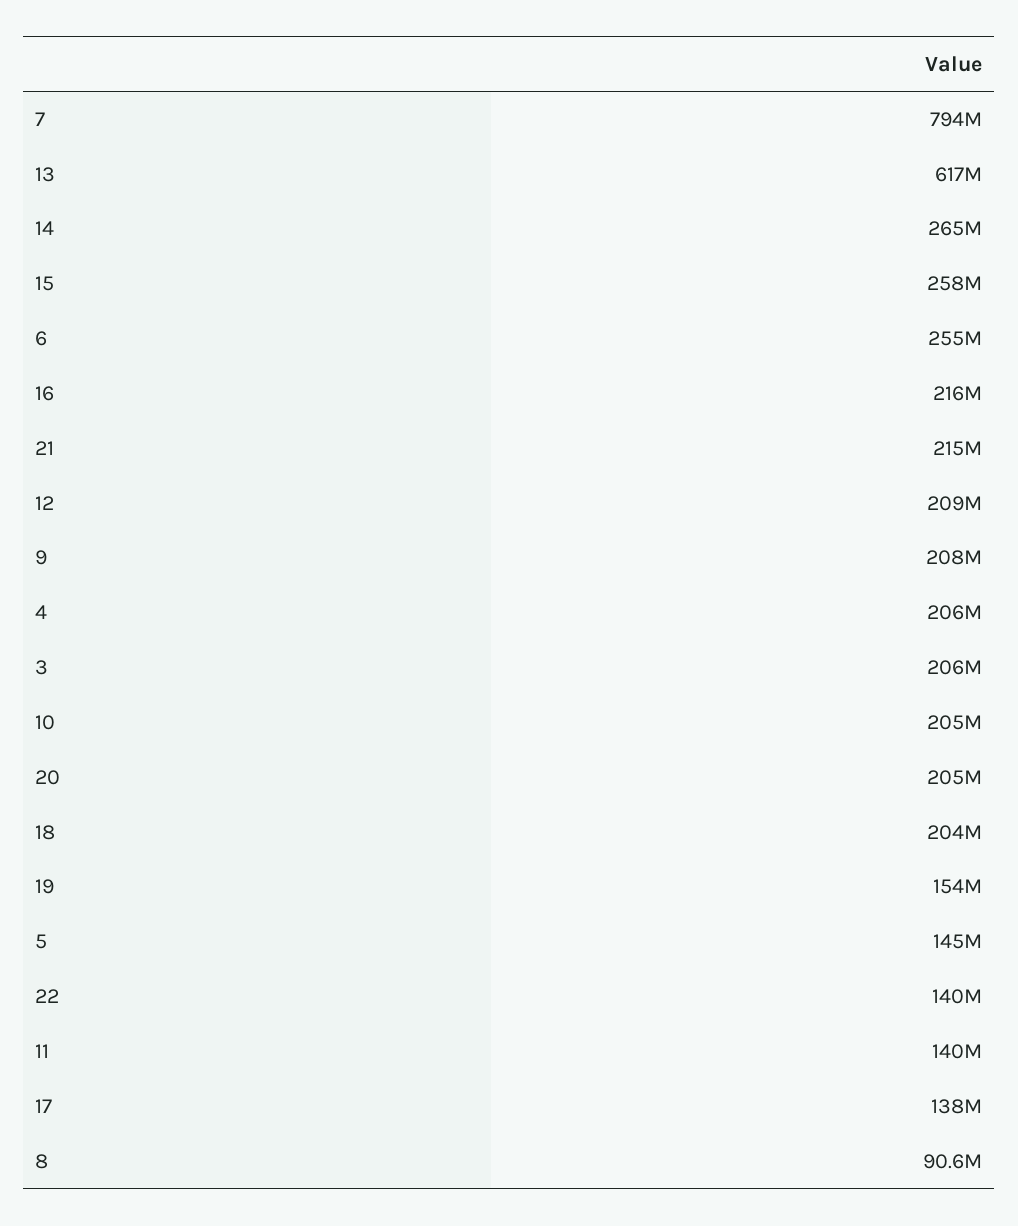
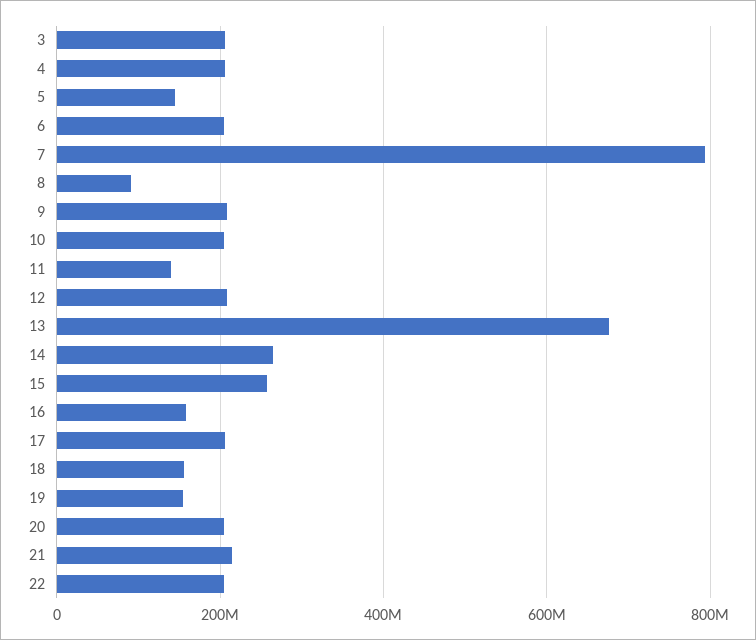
  {
    "7": 794000000,
-   "13": 617000000,
+   "13": 680000000,
    "14": 265000000,
    "15": 258000000,
-   "6": 255000000,
+   "6": 200000000,
-   "16": 216000000,
+   "16": 160000000,
    "21": 215000000,
    "12": 209000000,
    "9": 208000000,
    "4": 206000000,
    "3": 206000000,
    "10": 205000000,
    "20": 205000000,
-   "18": 204000000,
+   "18": 160000000,
    "19": 154000000,
    "5": 145000000,
-   "22": 140000000,
+   "22": 200000000,
    "11": 140000000,
-   "17": 138000000,
+   "17": 200000000,
    "8": 90600000
  }

